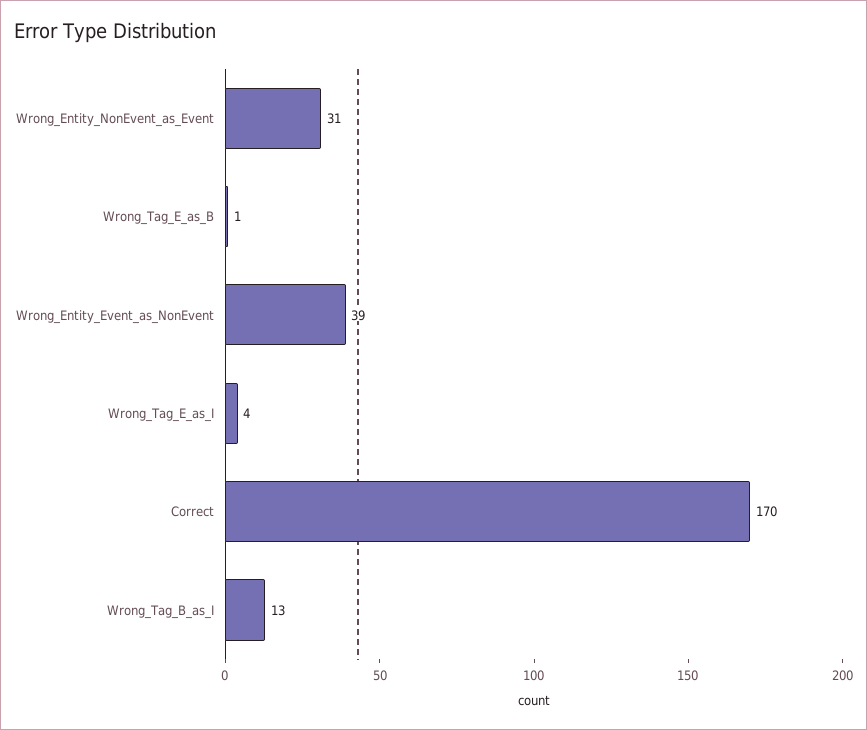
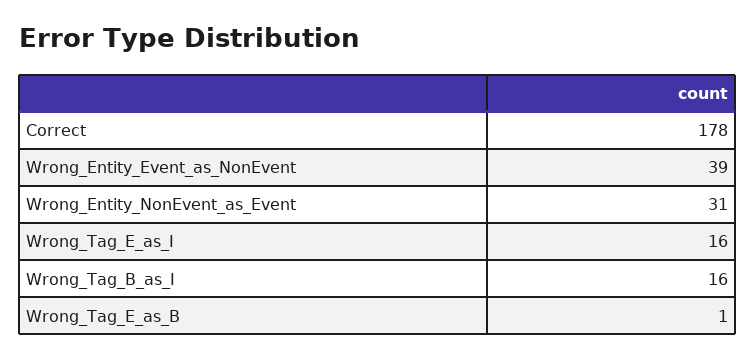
  {
    "Wrong_Entity_NonEvent_as_Event": 31,
    "Wrong_Tag_E_as_B": 1,
    "Wrong_Entity_Event_as_NonEvent": 39,
-   "Wrong_Tag_E_as_I": 4,
+   "Wrong_Tag_E_as_I": 16,
-   "Correct": 170,
+   "Correct": 178,
-   "Wrong_Tag_B_as_I": 13
+   "Wrong_Tag_B_as_I": 16
  }

